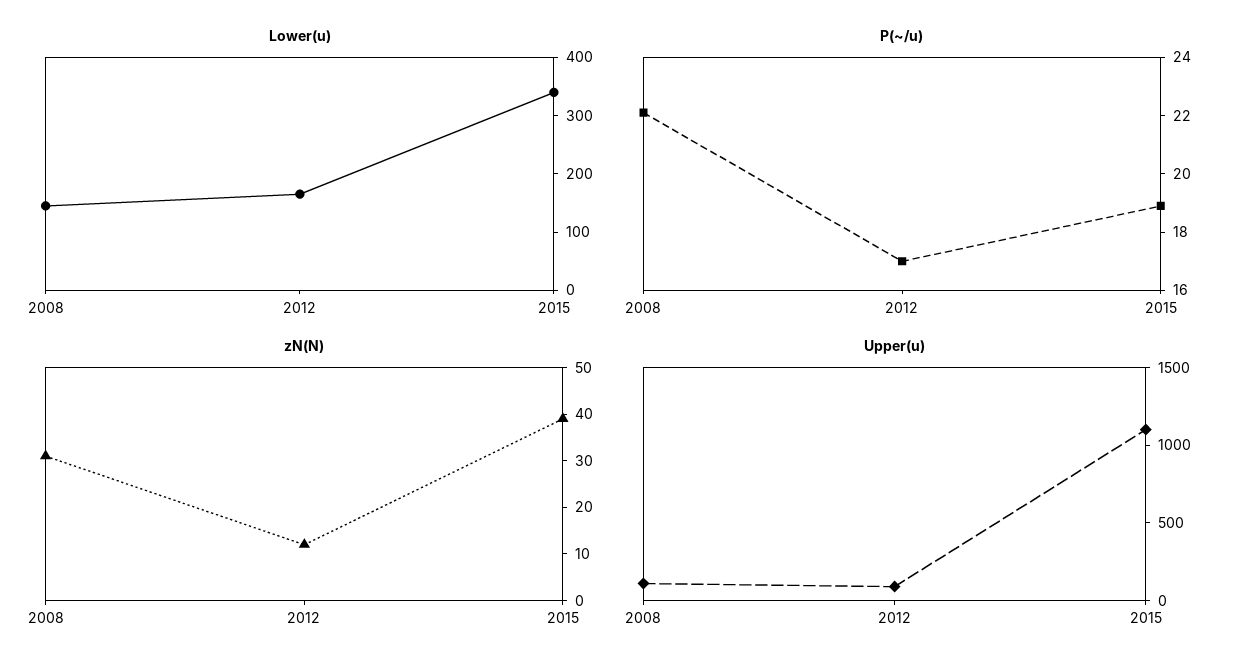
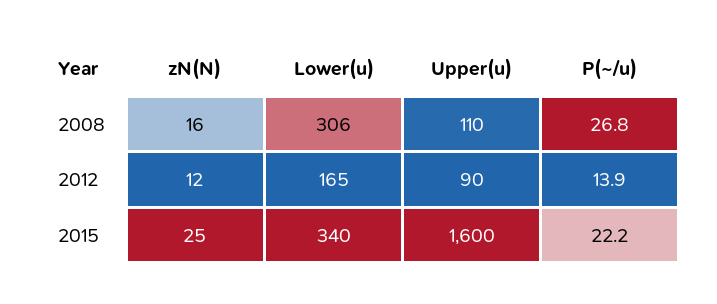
  {
    "Lower(u)": {
-     "2008": 140,
+     "2008": 306,
      "2012": 165,
      "2015": 340
    },
    "P(~/u)": {
-     "2008": 22,
+     "2008": 26.8,
-     "2012": 17,
+     "2012": 13.9,
-     "2015": 19
+     "2015": 22.2
    },
    "zN(N)": {
-     "2008": 30,
+     "2008": 16,
      "2012": 12,
-     "2015": 40
+     "2015": 25
    },
    "Upper(u)": {
      "2008": 110,
      "2012": 90,
-     "2015": 1100
+     "2015": 1600
    }
  }

